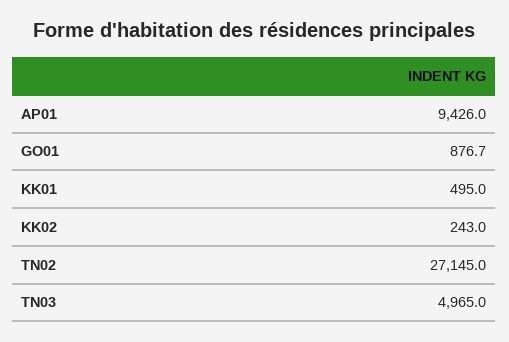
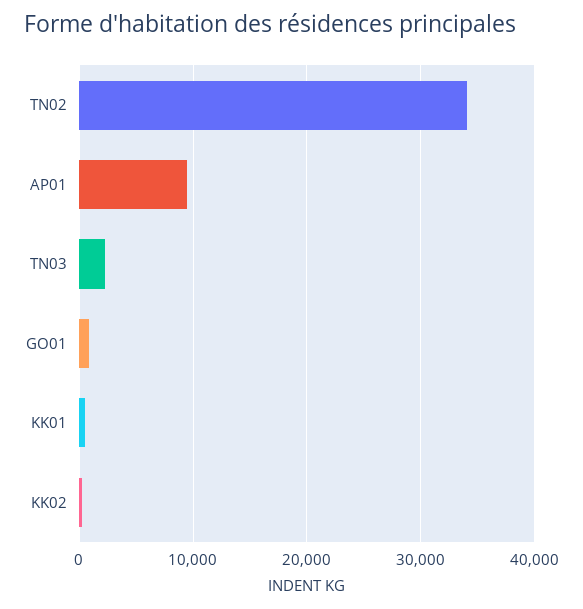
  {
    "AP01": 9426,
    "GO01": 876.7,
    "KK01": 495,
    "KK02": 243,
-   "TN02": 27145,
+   "TN02": 34000,
-   "TN03": 4965
+   "TN03": 2000
  }

